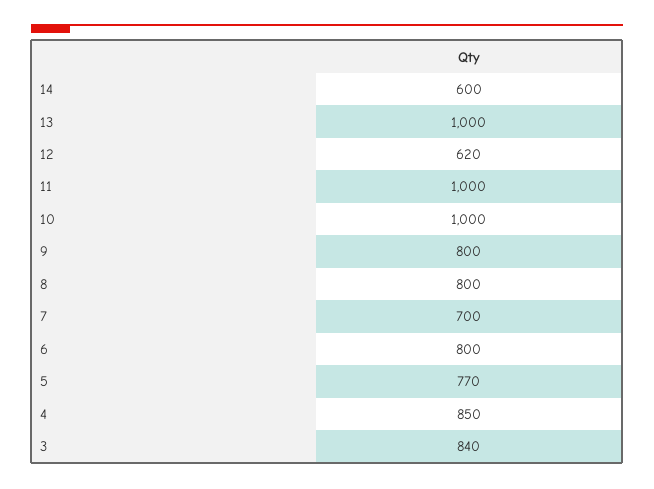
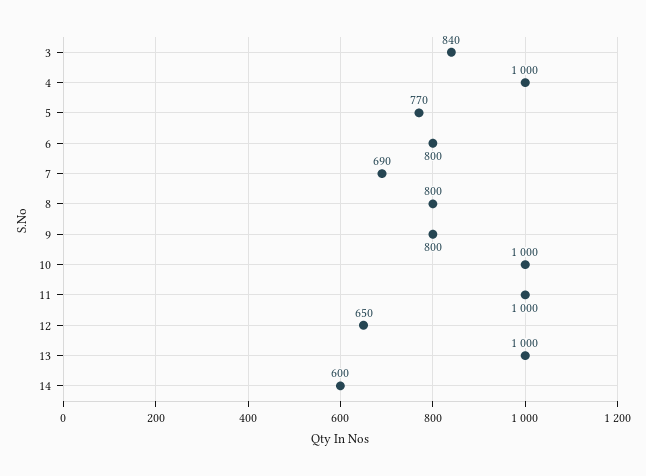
  {
    "14": 600,
    "13": 1000,
-   "12": 620,
+   "12": 650,
    "11": 1000,
    "10": 1000,
    "9": 800,
    "8": 800,
-   "7": 700,
+   "7": 690,
    "6": 800,
    "5": 770,
-   "4": 850,
+   "4": 1000,
    "3": 840
  }

